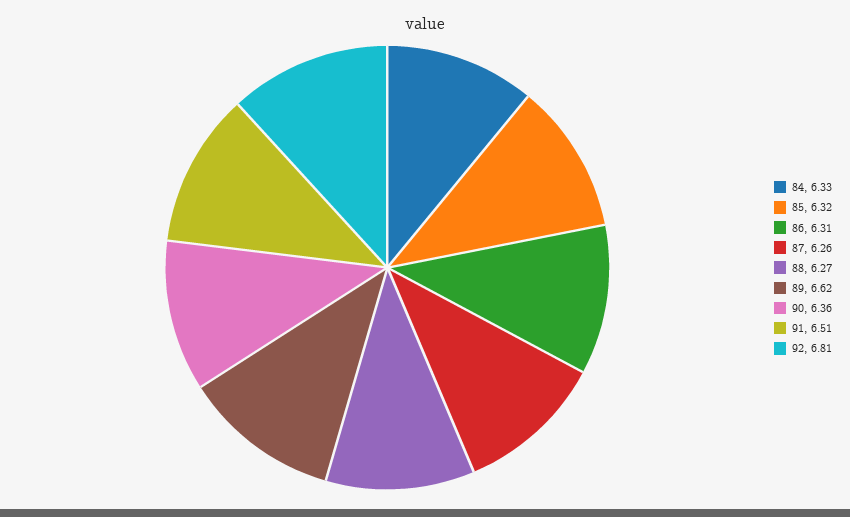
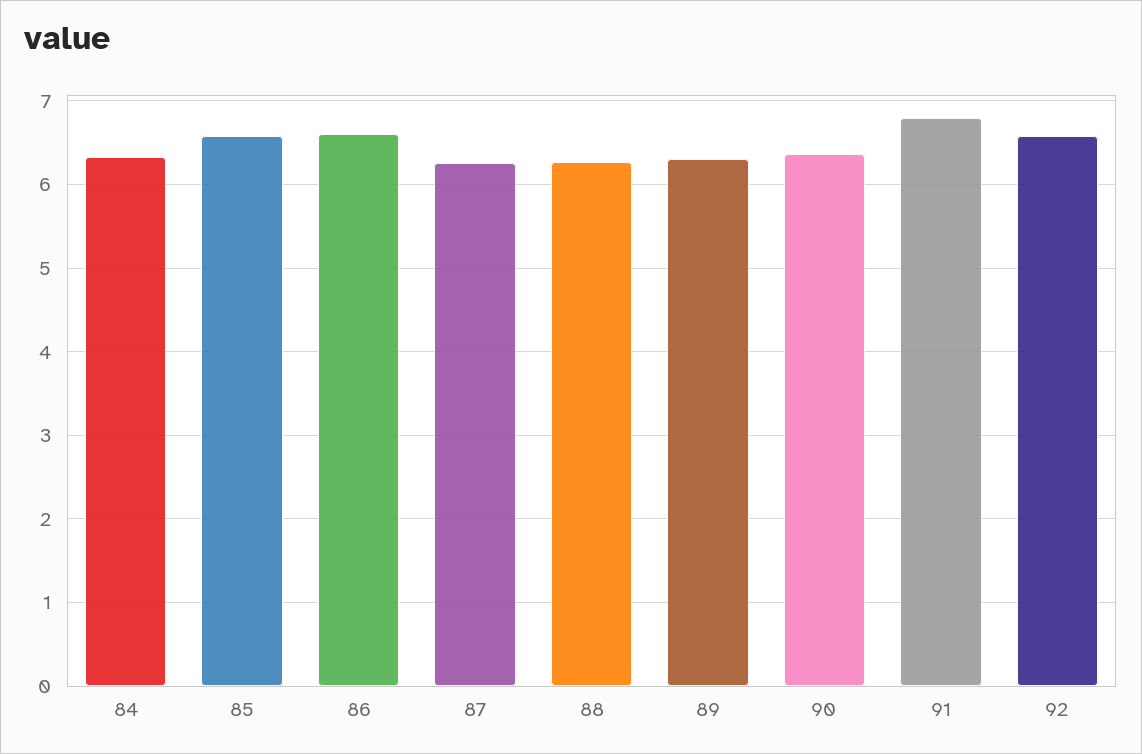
  {
    "84": 6.33,
-   "85": 6.32,
+   "85": 6.6,
-   "86": 6.31,
+   "86": 6.6,
    "87": 6.26,
    "88": 6.27,
-   "89": 6.62,
+   "89": 6.3,
    "90": 6.36,
-   "91": 6.51,
+   "91": 6.8,
-   "92": 6.81
+   "92": 6.6
  }

